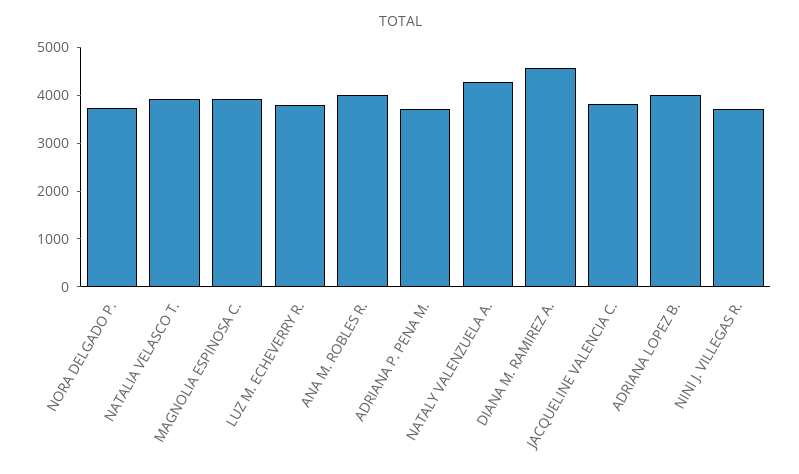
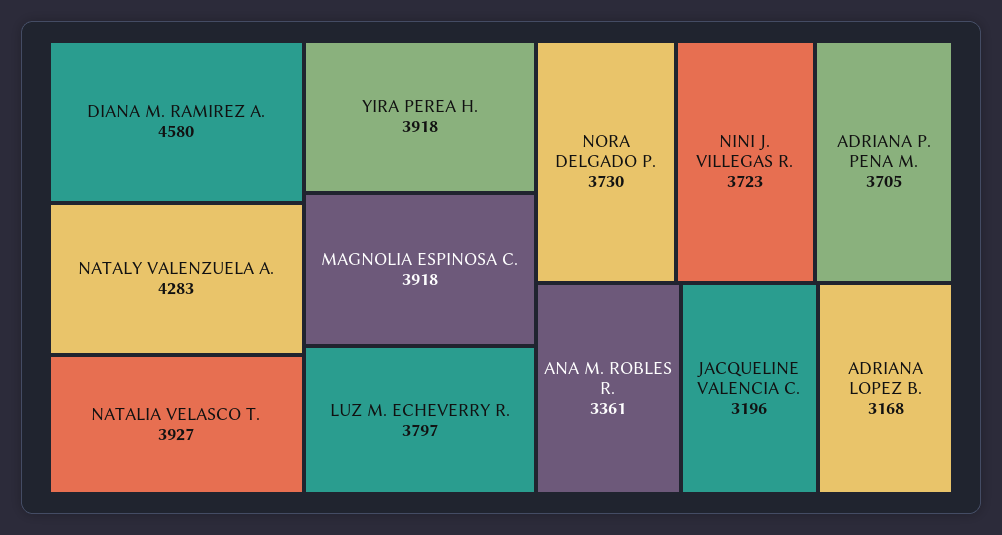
  {
    "NORA DELGADO P.": 3730,
    "NATALIA VELASCO T.": 3927,
    "MAGNOLIA ESPINOSA C.": 3918,
    "LUZ M. ECHEVERRY R.": 3797,
-   "ANA M. ROBLES R.": 4000,
+   "ANA M. ROBLES R.": 3361,
    "ADRIANA P. PENA M.": 3705,
    "NATALY VALENZUELA A.": 4283,
    "DIANA M. RAMIREZ A.": 4580,
-   "JACQUELINE VALENCIA C.": 3800,
+   "JACQUELINE VALENCIA C.": 3196,
-   "ADRIANA LOPEZ B.": 4000,
+   "ADRIANA LOPEZ B.": 3168,
-   "NINI J. VILLEGAS R.": 3723
+   "NINI J. VILLEGAS R.": 3723,
+   "YIRA PEREA H.": 3918
  }

